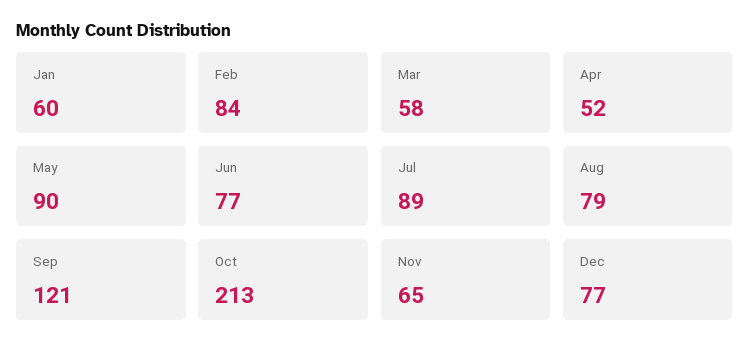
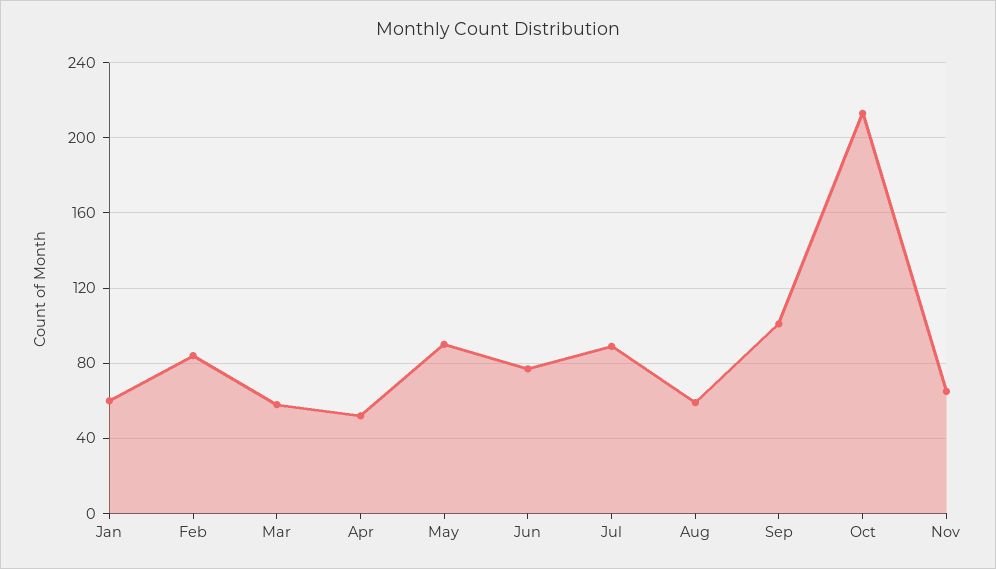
  {
    "Jan": 60,
    "Feb": 84,
    "Mar": 58,
    "Apr": 52,
    "May": 90,
    "Jun": 77,
    "Jul": 89,
-   "Aug": 79,
+   "Aug": 60,
-   "Sep": 121,
+   "Sep": 100,
    "Oct": 213,
-   "Nov": 65,
+   "Nov": 65
-   "Dec": 77
  }

